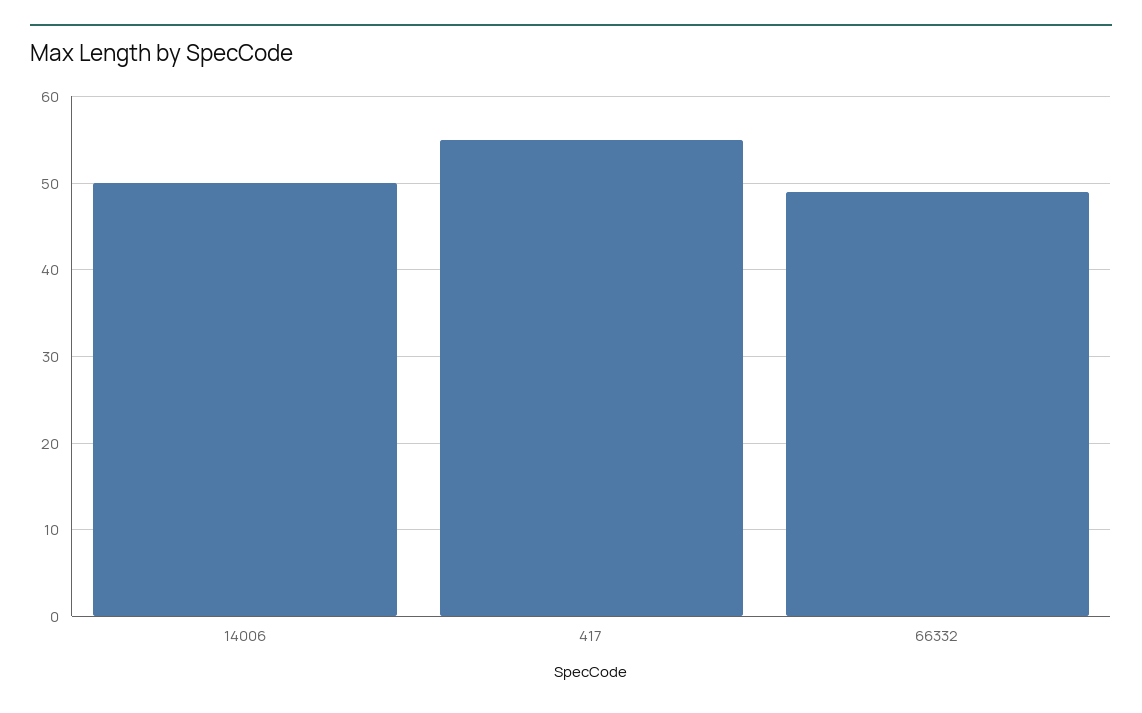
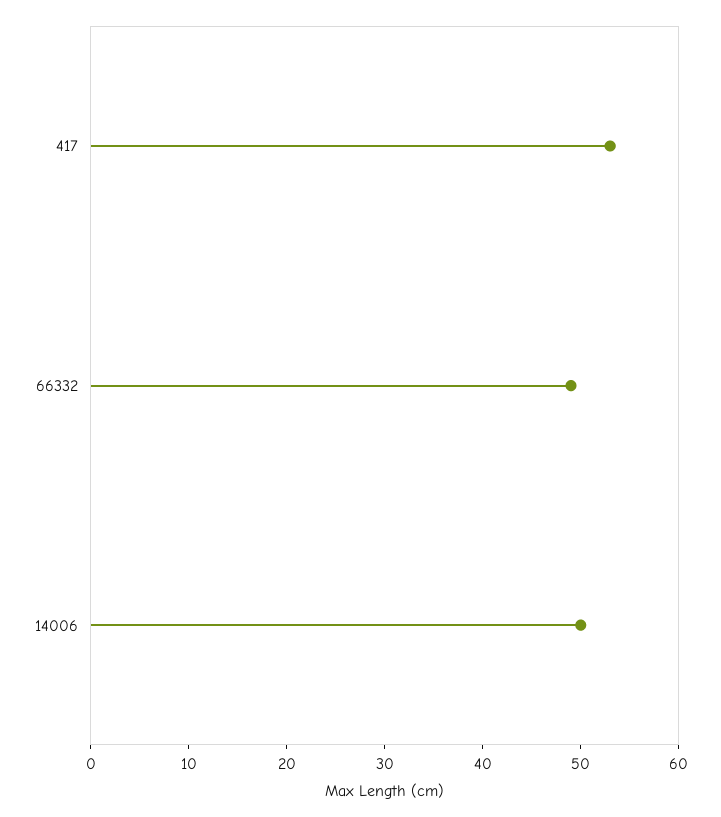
  {
    "14006": 50,
-   "417": 55,
+   "417": 53,
    "66332": 49
  }

